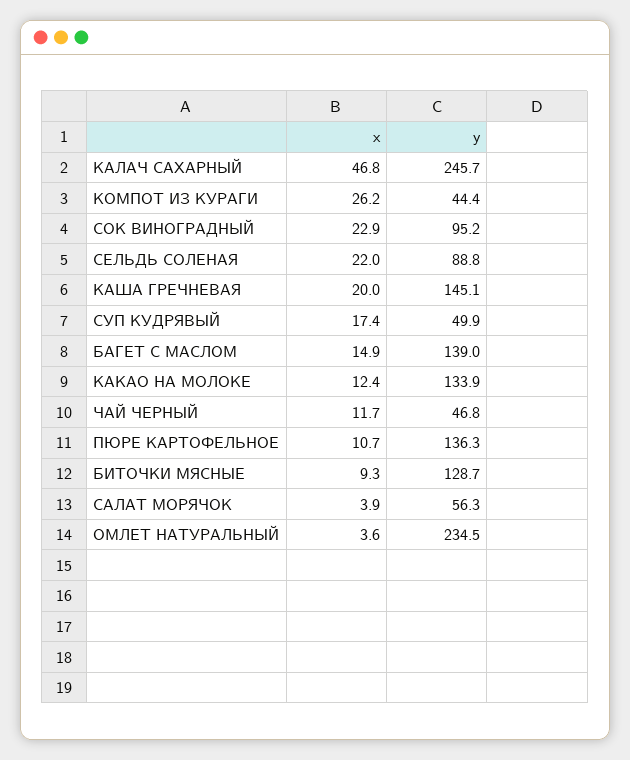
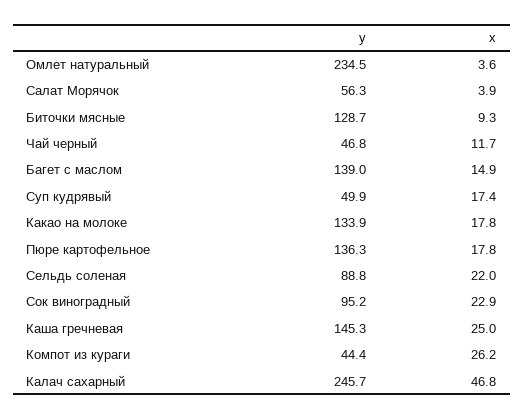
  {
    "x": {
      "КАЛАЧ САХАРНЫЙ": 46.8,
      "КОМПОТ ИЗ КУРАГИ": 26.2,
      "СОК ВИНОГРАДНЫЙ": 22.9,
      "СЕЛЬДЬ СОЛЕНАЯ": 22,
-     "КАША ГРЕЧНЕВАЯ": 20,
+     "КАША ГРЕЧНЕВАЯ": 25,
      "СУП КУДРЯВЫЙ": 17.4,
      "БАГЕТ С МАСЛОМ": 14.9,
-     "КАКАО НА МОЛОКЕ": 12.4,
+     "КАКАО НА МОЛОКЕ": 17.8,
      "ЧАЙ ЧЕРНЫЙ": 11.7,
-     "ПЮРЕ КАРТОФЕЛЬНОЕ": 10.7,
+     "ПЮРЕ КАРТОФЕЛЬНОЕ": 17.8,
      "БИТОЧКИ МЯСНЫЕ": 9.3,
      "САЛАТ МОРЯЧОК": 3.9,
      "ОМЛЕТ НАТУРАЛЬНЫЙ": 3.6
    },
    "y": {
      "КАЛАЧ САХАРНЫЙ": 245.7,
      "КОМПОТ ИЗ КУРАГИ": 44.4,
      "СОК ВИНОГРАДНЫЙ": 95.2,
      "СЕЛЬДЬ СОЛЕНАЯ": 88.8,
-     "КАША ГРЕЧНЕВАЯ": 145.1,
+     "КАША ГРЕЧНЕВАЯ": 145.3,
      "СУП КУДРЯВЫЙ": 49.9,
      "БАГЕТ С МАСЛОМ": 139,
      "КАКАО НА МОЛОКЕ": 133.9,
      "ЧАЙ ЧЕРНЫЙ": 46.8,
      "ПЮРЕ КАРТОФЕЛЬНОЕ": 136.3,
      "БИТОЧКИ МЯСНЫЕ": 128.7,
      "САЛАТ МОРЯЧОК": 56.3,
      "ОМЛЕТ НАТУРАЛЬНЫЙ": 234.5
    }
  }

